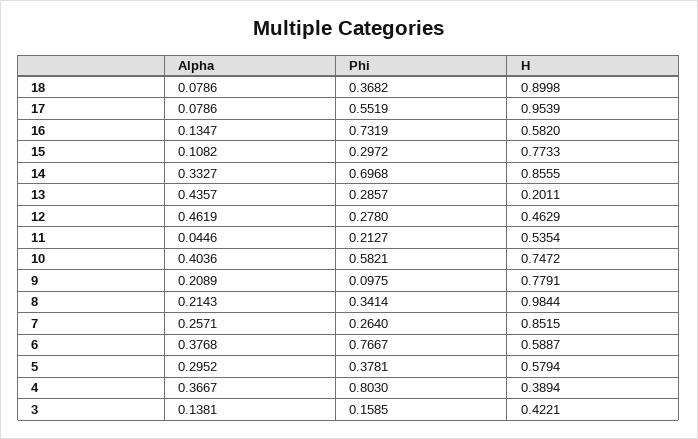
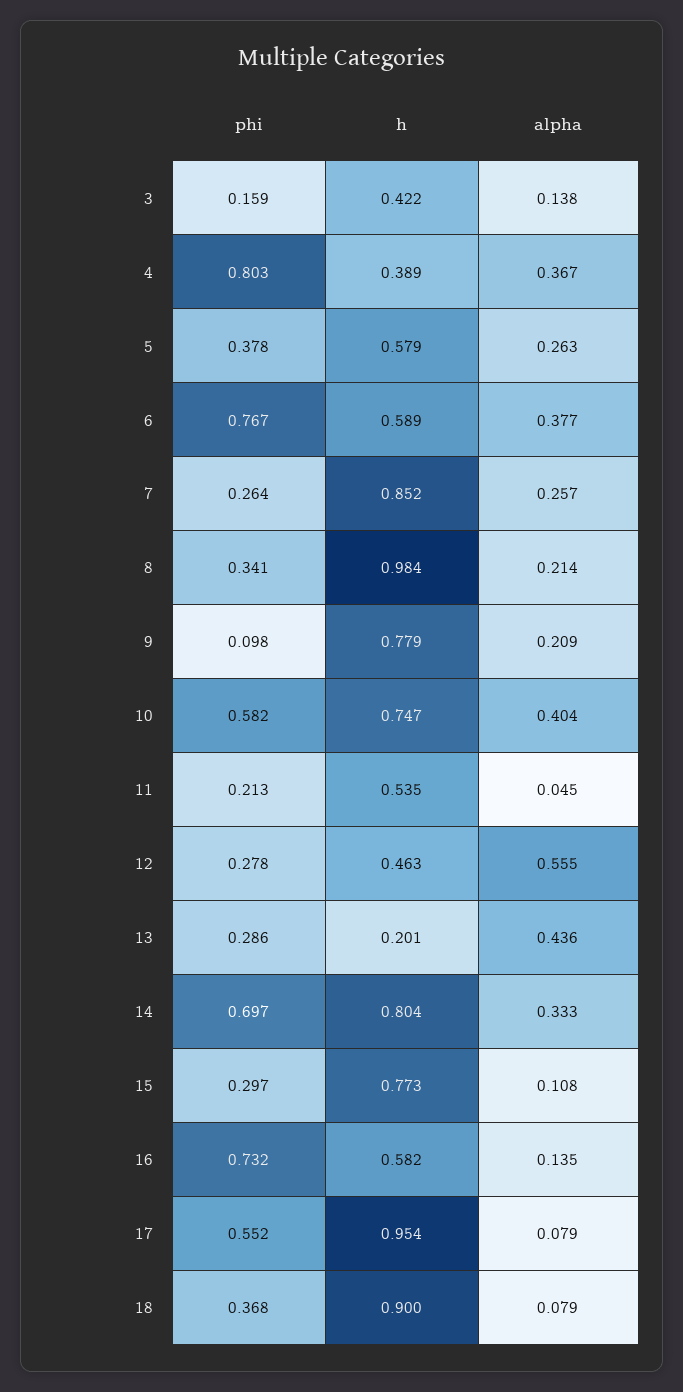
  {
    "Alpha": {
      "18": 0.0786,
      "17": 0.0786,
      "16": 0.1347,
      "15": 0.1082,
      "14": 0.3327,
      "13": 0.4357,
-     "12": 0.4619,
+     "12": 0.555,
      "11": 0.0446,
      "10": 0.4036,
      "9": 0.2089,
      "8": 0.2143,
      "7": 0.2571,
      "6": 0.3768,
-     "5": 0.2952,
+     "5": 0.263,
      "4": 0.3667,
      "3": 0.1381
    },
    "Phi": {
      "18": 0.3682,
      "17": 0.5519,
      "16": 0.7319,
      "15": 0.2972,
      "14": 0.6968,
      "13": 0.2857,
      "12": 0.278,
      "11": 0.2127,
      "10": 0.5821,
      "9": 0.0975,
      "8": 0.3414,
      "7": 0.264,
      "6": 0.7667,
      "5": 0.3781,
      "4": 0.803,
      "3": 0.1585
    },
    "H": {
      "18": 0.8998,
      "17": 0.9539,
      "16": 0.582,
      "15": 0.7733,
-     "14": 0.8555,
+     "14": 0.804,
      "13": 0.2011,
      "12": 0.4629,
      "11": 0.5354,
      "10": 0.7472,
      "9": 0.7791,
      "8": 0.9844,
      "7": 0.8515,
      "6": 0.5887,
      "5": 0.5794,
      "4": 0.3894,
      "3": 0.4221
    }
  }

